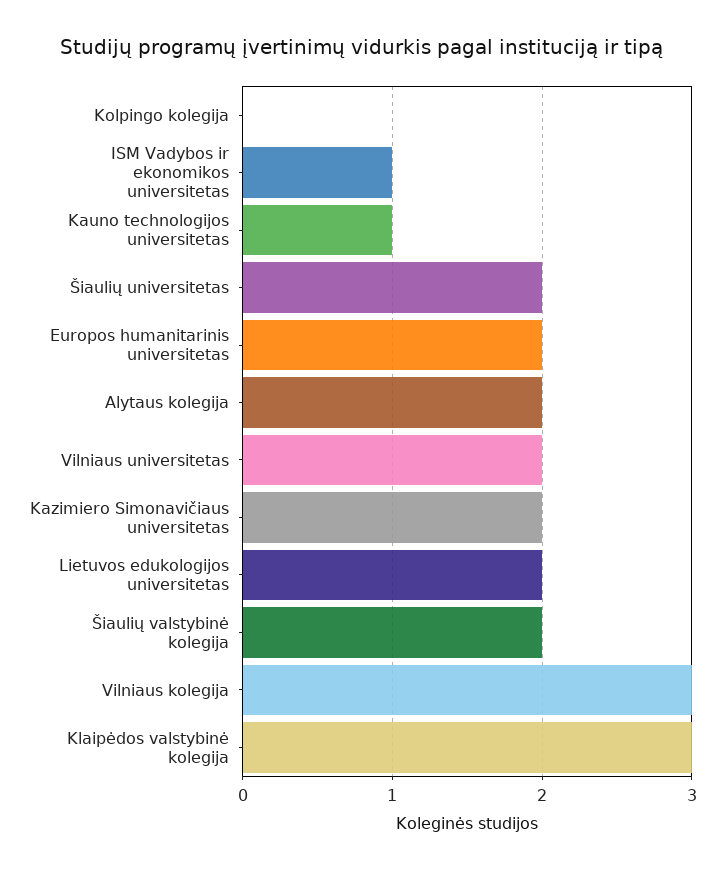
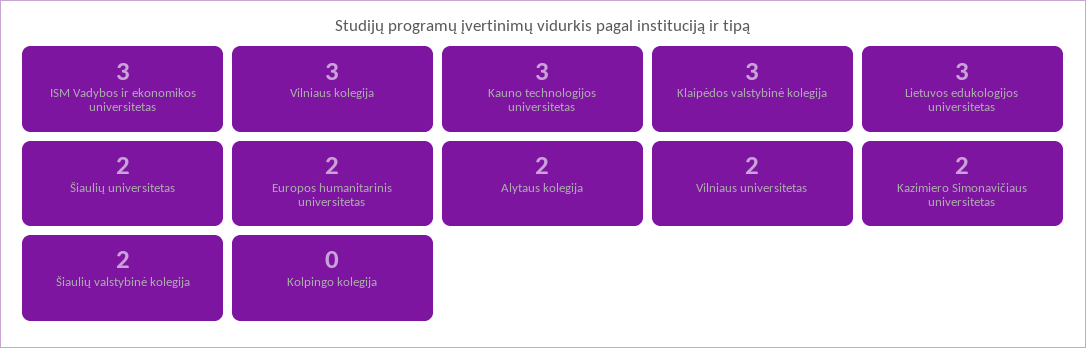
  {
    "Kolpingo kolegija": 0,
-   "ISM Vadybos ir ekonomikos universitetas": 1,
+   "ISM Vadybos ir ekonomikos universitetas": 3,
-   "Kauno technologijos universitetas": 1,
+   "Kauno technologijos universitetas": 3,
    "Šiaulių universitetas": 2,
    "Europos humanitarinis universitetas": 2,
    "Alytaus kolegija": 2,
    "Vilniaus universitetas": 2,
    "Kazimiero Simonavičiaus universitetas": 2,
-   "Lietuvos edukologijos universitetas": 2,
+   "Lietuvos edukologijos universitetas": 3,
    "Šiaulių valstybinė kolegija": 2,
    "Vilniaus kolegija": 3,
    "Klaipėdos valstybinė kolegija": 3
  }

